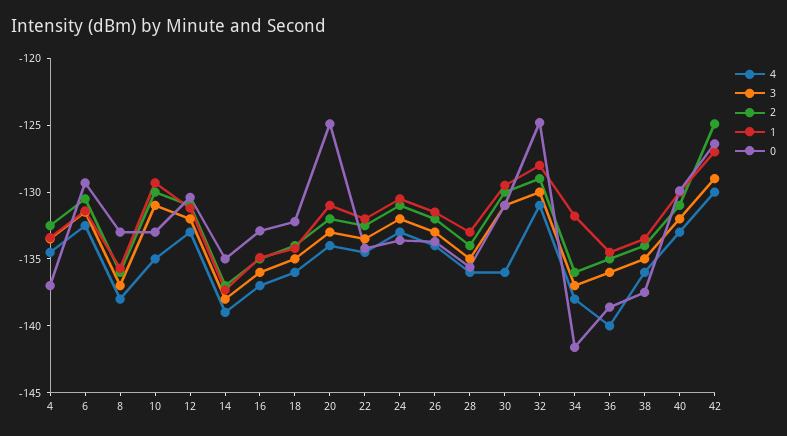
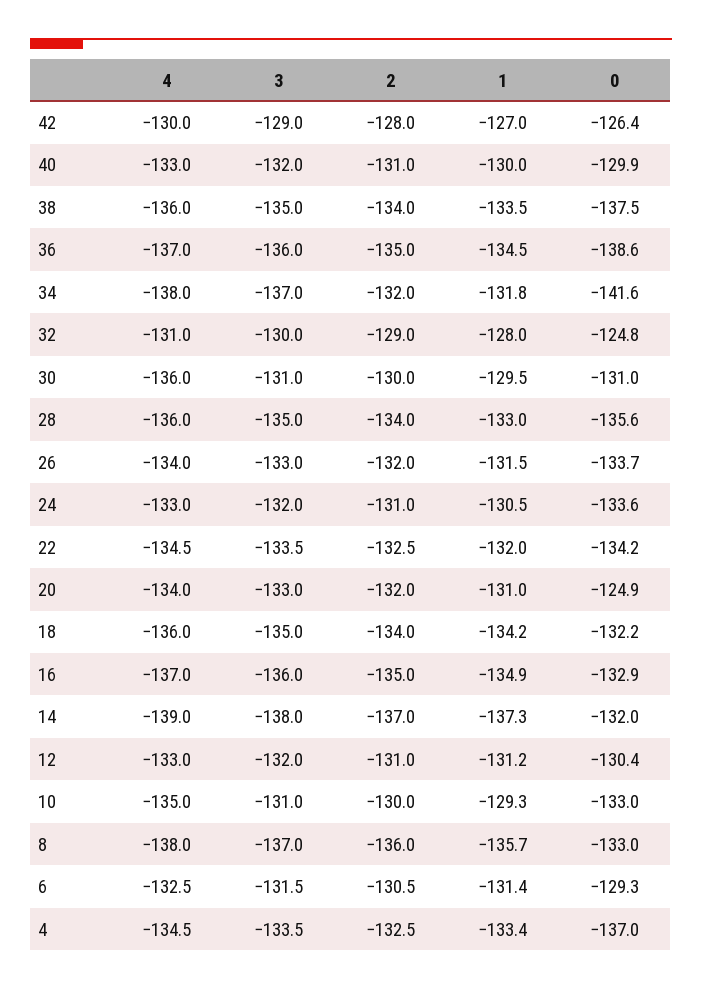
  {
    "4": {
      "4": -134.5,
      "6": -132.5,
      "8": -138,
      "10": -135,
      "12": -133,
      "14": -139,
      "16": -137,
      "18": -136,
      "20": -134,
      "22": -134.5,
      "24": -133,
      "26": -134,
      "28": -136,
      "30": -136,
      "32": -131,
      "34": -138,
-     "36": -140,
+     "36": -137,
      "38": -136,
      "40": -133,
      "42": -130
    },
    "3": {
      "4": -133.5,
      "6": -131.5,
      "8": -137,
      "10": -131,
      "12": -132,
      "14": -138,
      "16": -136,
      "18": -135,
      "20": -133,
      "22": -133.5,
      "24": -132,
      "26": -133,
      "28": -135,
      "30": -131,
      "32": -130,
      "34": -137,
      "36": -136,
      "38": -135,
      "40": -132,
      "42": -129
    },
    "2": {
      "4": -132.5,
      "6": -130.5,
      "8": -136,
      "10": -130,
      "12": -131,
      "14": -137,
      "16": -135,
      "18": -134,
      "20": -132,
      "22": -132.5,
      "24": -131,
      "26": -132,
      "28": -134,
      "30": -130,
      "32": -129,
-     "34": -136,
+     "34": -132,
      "36": -135,
      "38": -134,
      "40": -131,
-     "42": -125
+     "42": -128
    },
    "1": {
      "4": -133.4,
      "6": -131.4,
      "8": -135.7,
      "10": -129.3,
      "12": -131.2,
      "14": -137.3,
      "16": -134.9,
      "18": -134.2,
      "20": -131,
      "22": -132,
      "24": -130.5,
      "26": -131.5,
      "28": -133,
      "30": -129.5,
      "32": -128,
      "34": -131.8,
      "36": -134.5,
      "38": -133.5,
      "40": -130,
      "42": -127
    },
    "0": {
      "4": -137,
      "6": -129.3,
      "8": -133,
      "10": -133,
      "12": -130.4,
-     "14": -135,
+     "14": -132,
      "16": -132.9,
      "18": -132.2,
      "20": -124.9,
      "22": -134.2,
      "24": -133.6,
      "26": -133.7,
      "28": -135.6,
      "30": -131,
      "32": -124.8,
      "34": -141.6,
      "36": -138.6,
      "38": -137.5,
      "40": -129.9,
      "42": -126.4
    }
  }

